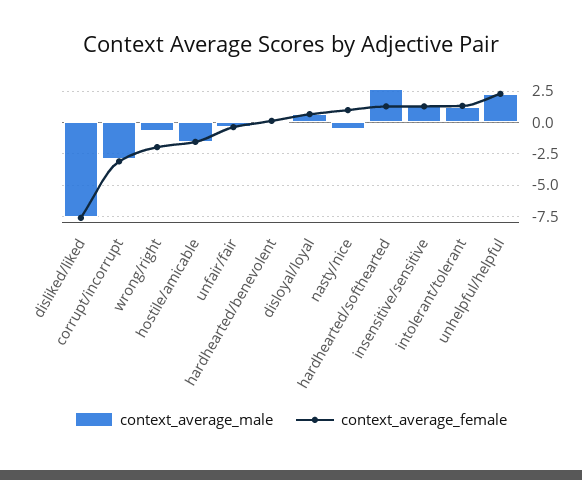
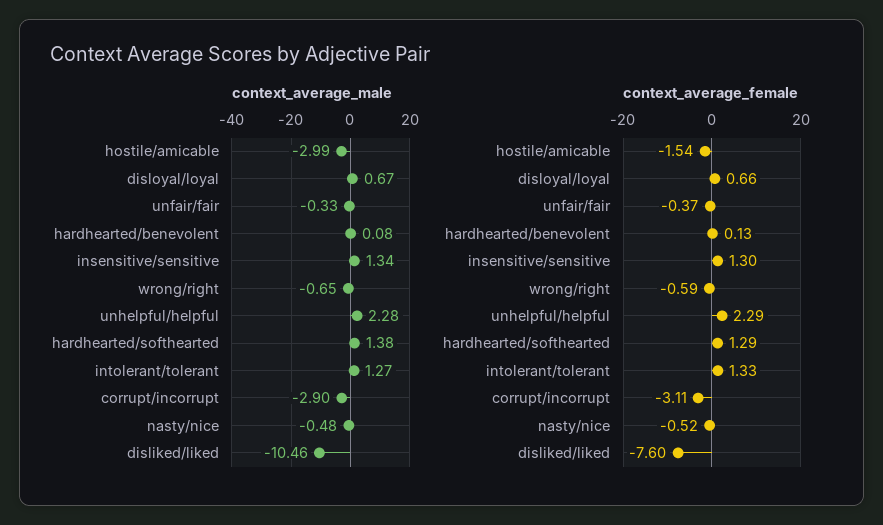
  {
    "context_average_male": {
-     "disliked/liked": -7.5,
+     "disliked/liked": -10.46,
      "corrupt/incorrupt": -2.9,
      "wrong/right": -0.65,
-     "hostile/amicable": -1.5,
+     "hostile/amicable": -2.99,
      "unfair/fair": -0.33,
      "hardhearted/benevolent": 0.08,
      "disloyal/loyal": 0.67,
      "nasty/nice": -0.48,
-     "hardhearted/softhearted": 2.5,
+     "hardhearted/softhearted": 1.38,
      "insensitive/sensitive": 1.34,
      "intolerant/tolerant": 1.27,
      "unhelpful/helpful": 2.28
    },
    "context_average_female": {
      "disliked/liked": -7.6,
      "corrupt/incorrupt": -3.11,
-     "wrong/right": -2,
+     "wrong/right": -0.59,
      "hostile/amicable": -1.54,
      "unfair/fair": -0.37,
      "hardhearted/benevolent": 0.13,
      "disloyal/loyal": 0.66,
-     "nasty/nice": 1,
+     "nasty/nice": -0.52,
      "hardhearted/softhearted": 1.29,
      "insensitive/sensitive": 1.3,
      "intolerant/tolerant": 1.33,
      "unhelpful/helpful": 2.29
    }
  }

